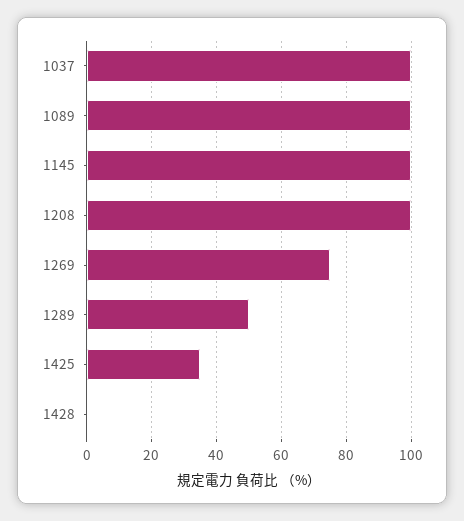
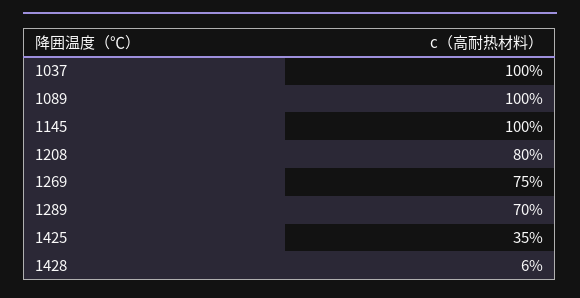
  {
    "1037": 100,
    "1089": 100,
    "1145": 100,
-   "1208": 100,
+   "1208": 80,
    "1269": 75,
-   "1289": 50,
+   "1289": 70,
    "1425": 35,
-   "1428": 0
+   "1428": 6
  }

